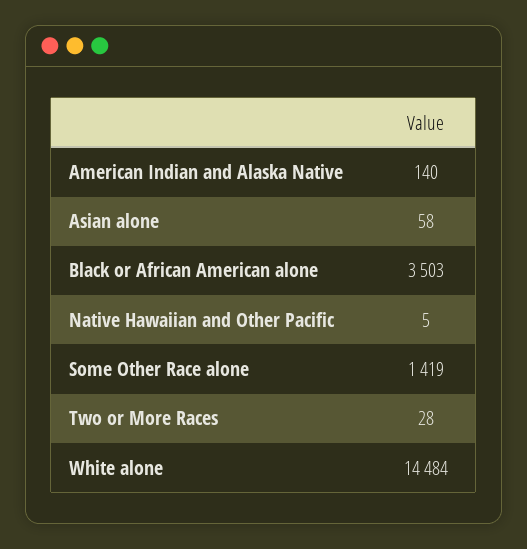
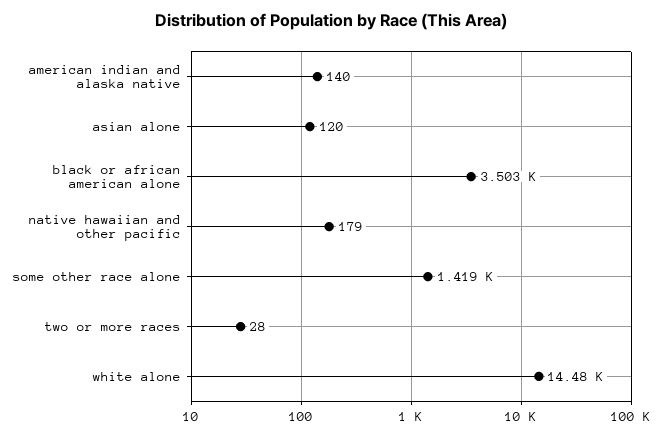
  {
    "American Indian and Alaska Native": 140,
-   "Asian alone": 58,
+   "Asian alone": 120,
    "Black or African American alone": 3503,
-   "Native Hawaiian and Other Pacific": 5,
+   "Native Hawaiian and Other Pacific": 179,
    "Some Other Race alone": 1419,
    "Two or More Races": 28,
    "White alone": 14484
  }

